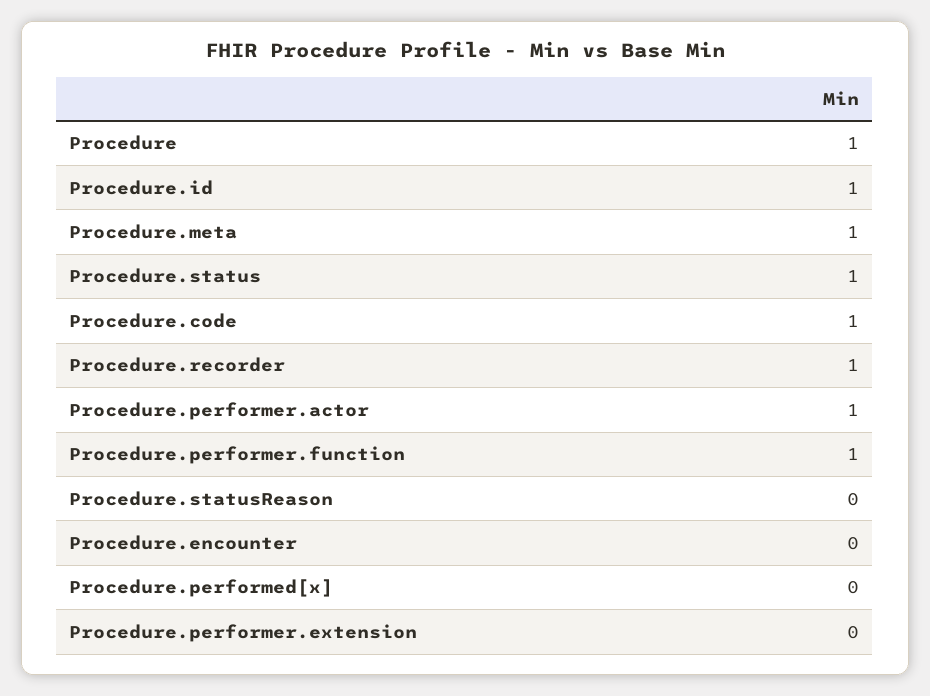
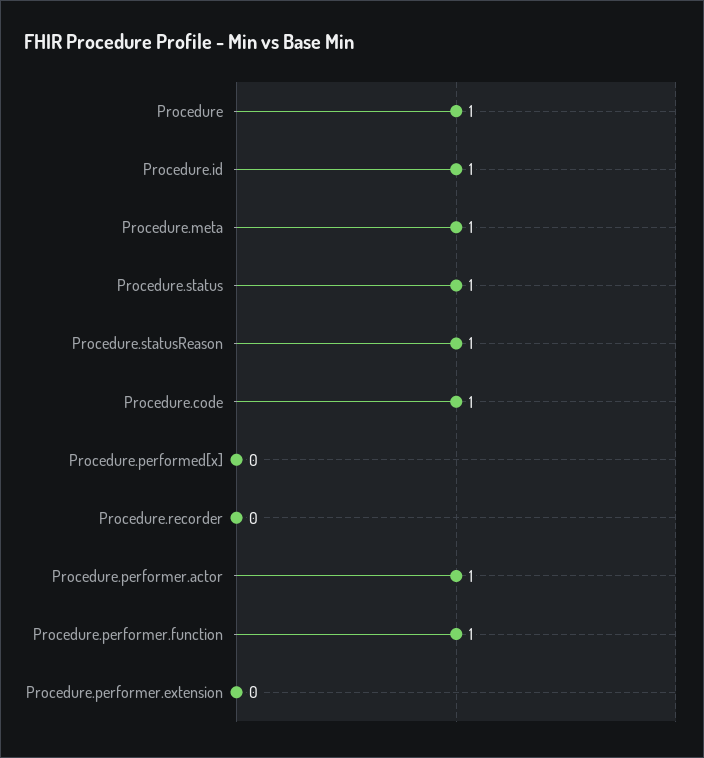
  {
    "Procedure": 1,
    "Procedure.id": 1,
    "Procedure.meta": 1,
    "Procedure.status": 1,
    "Procedure.code": 1,
-   "Procedure.recorder": 1,
+   "Procedure.recorder": 0,
    "Procedure.performer.actor": 1,
    "Procedure.performer.function": 1,
-   "Procedure.statusReason": 0,
+   "Procedure.statusReason": 1,
-   "Procedure.encounter": 0,
    "Procedure.performed[x]": 0,
    "Procedure.performer.extension": 0
  }

